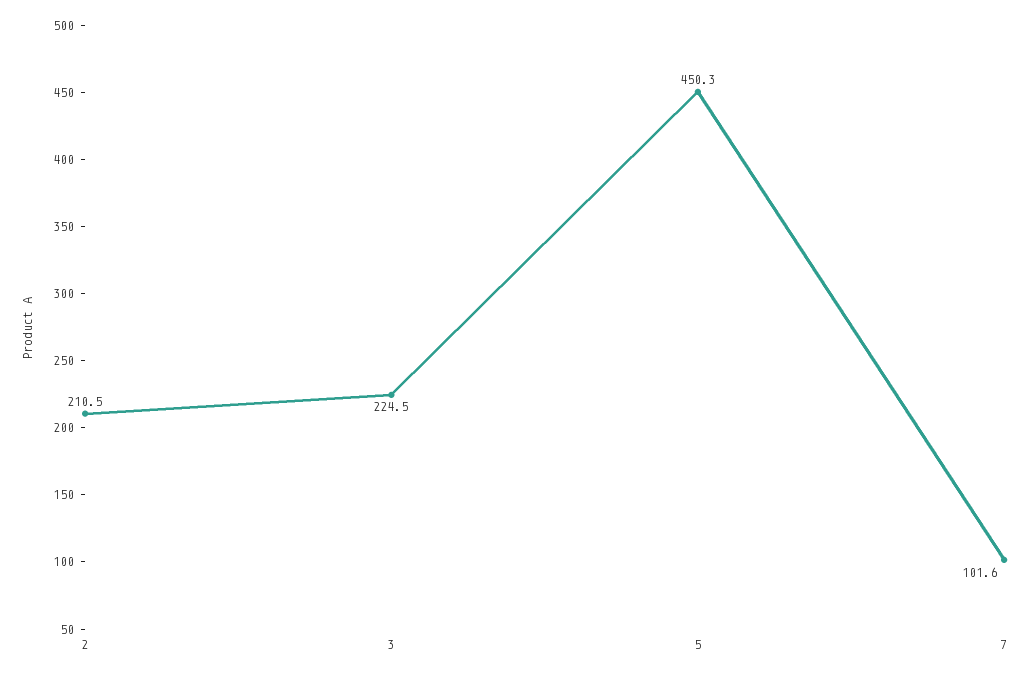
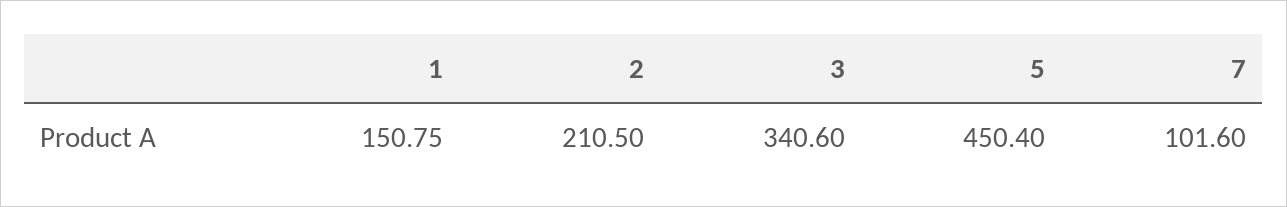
  {
    "2": 210.5,
-   "3": 224.5,
+   "3": 340.6,
-   "5": 450.3,
+   "5": 450.4,
-   "7": 101.6
+   "7": 101.6,
+   "1": 150.75
  }

